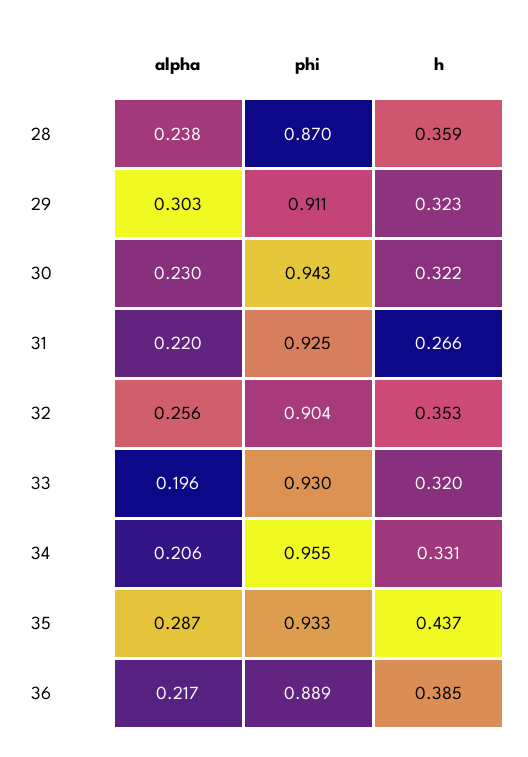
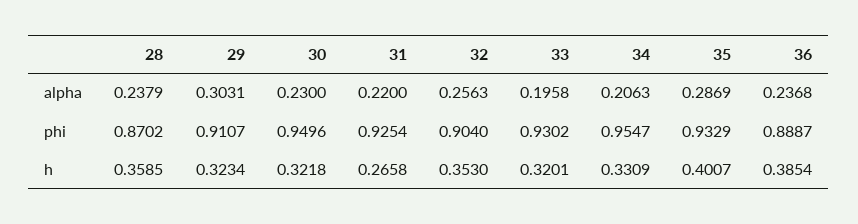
  {
    "alpha": {
      "28": 0.2379,
      "29": 0.3031,
      "30": 0.23,
      "31": 0.22,
      "32": 0.2563,
      "33": 0.1958,
      "34": 0.2063,
      "35": 0.2869,
-     "36": 0.217
+     "36": 0.2368
    },
    "phi": {
      "28": 0.8702,
      "29": 0.9107,
-     "30": 0.943,
+     "30": 0.9496,
      "31": 0.9254,
      "32": 0.904,
      "33": 0.9302,
      "34": 0.9547,
      "35": 0.9329,
      "36": 0.8887
    },
    "h": {
      "28": 0.3585,
      "29": 0.3234,
      "30": 0.3218,
      "31": 0.2658,
      "32": 0.353,
      "33": 0.3201,
      "34": 0.3309,
-     "35": 0.437,
+     "35": 0.4007,
      "36": 0.3854
    }
  }

